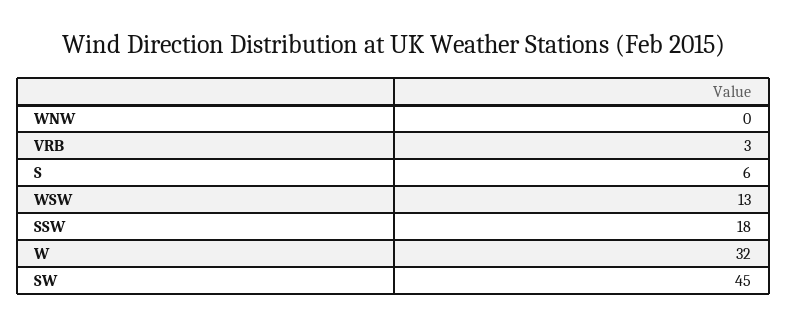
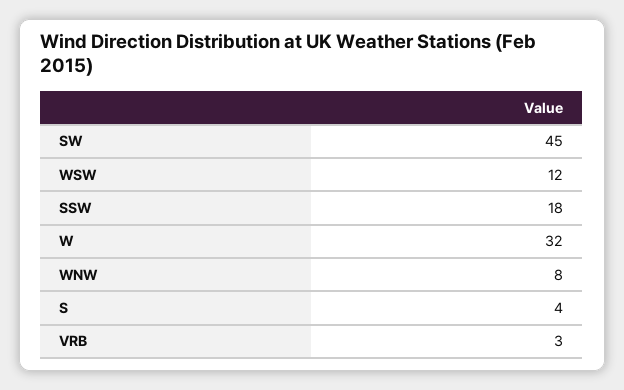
  {
-   "WNW": 0,
+   "WNW": 8,
    "VRB": 3,
-   "S": 6,
+   "S": 4,
-   "WSW": 13,
+   "WSW": 12,
    "SSW": 18,
    "W": 32,
    "SW": 45
  }

